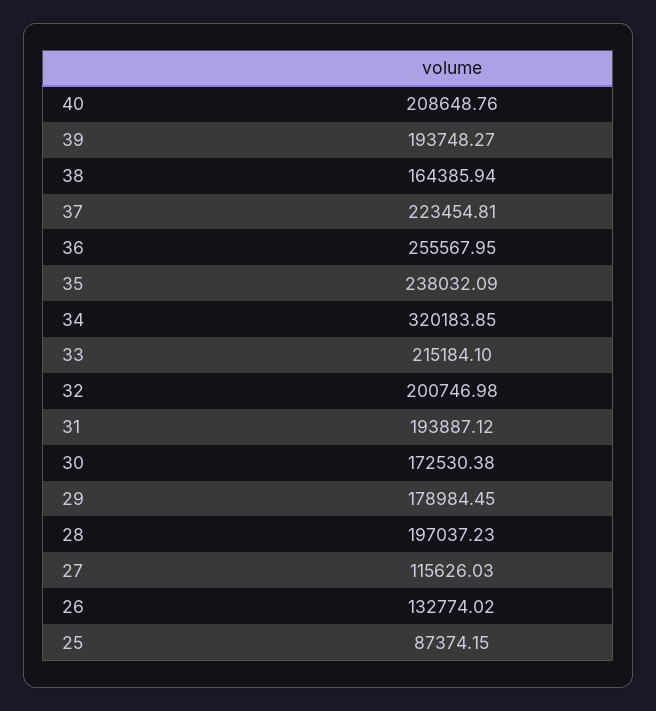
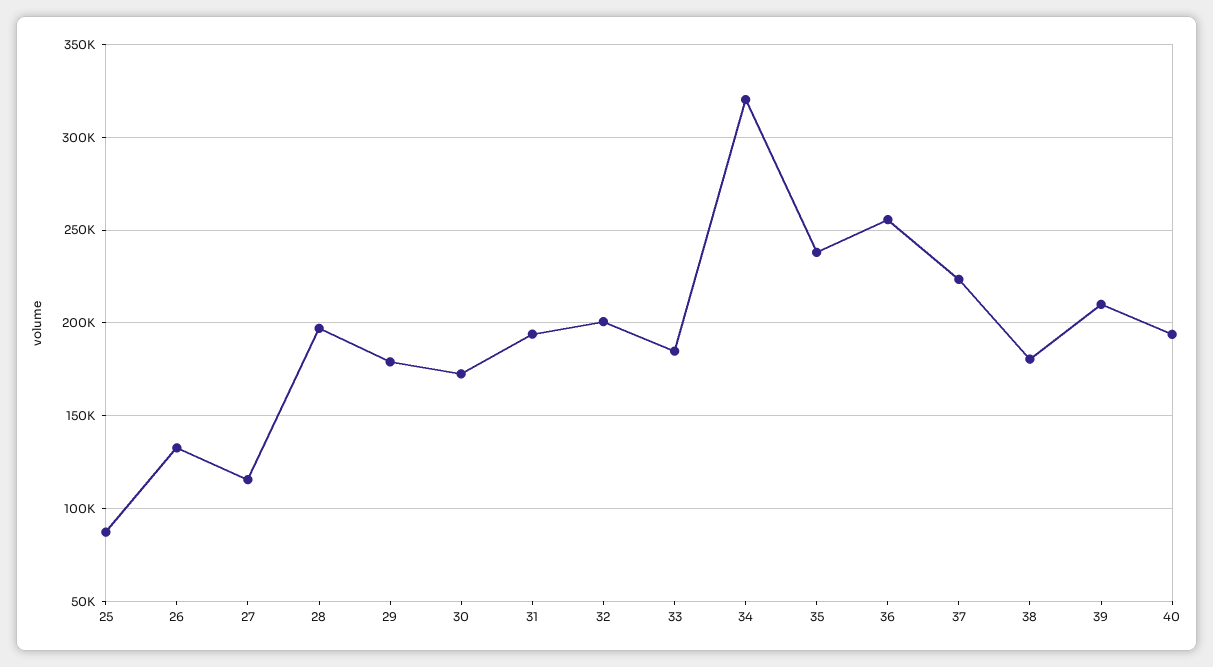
  {
-   "40": 208648.76,
+   "40": 195000,
-   "39": 193748.27,
+   "39": 210000,
-   "38": 164385.94,
+   "38": 180000,
    "37": 223454.81,
    "36": 255567.95,
    "35": 238032.09,
    "34": 320183.85,
-   "33": 215184.1,
+   "33": 185000,
    "32": 200746.98,
    "31": 193887.12,
    "30": 172530.38,
    "29": 178984.45,
    "28": 197037.23,
    "27": 115626.03,
    "26": 132774.02,
    "25": 87374.15
  }

